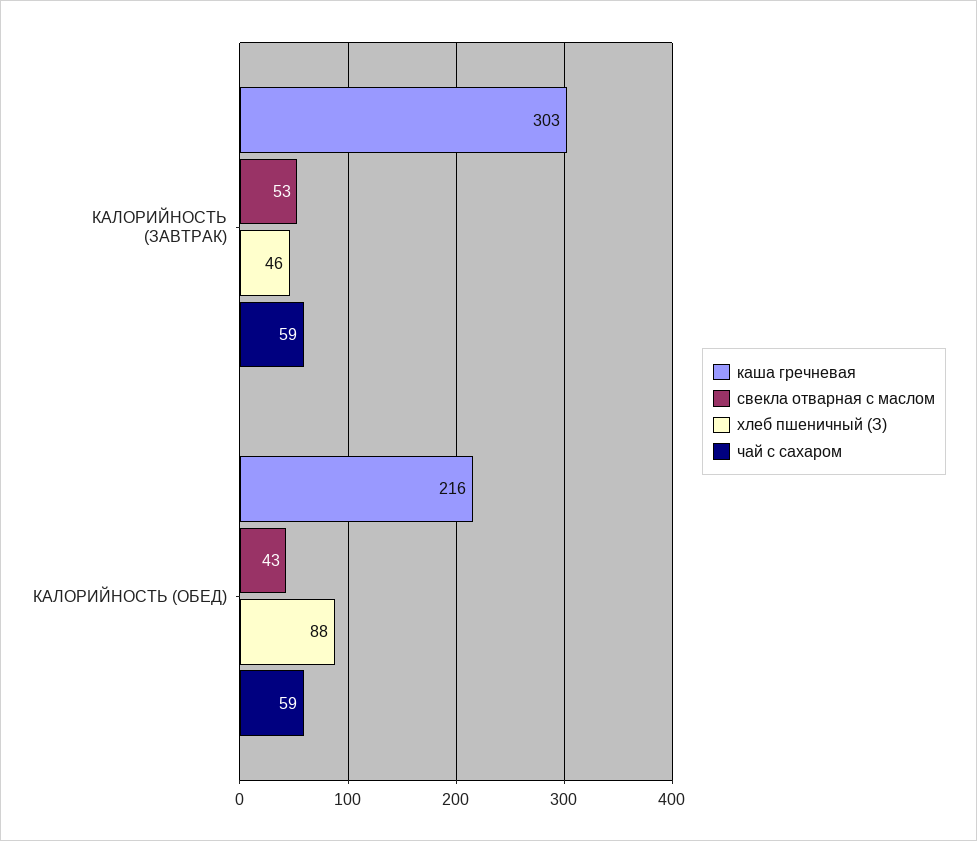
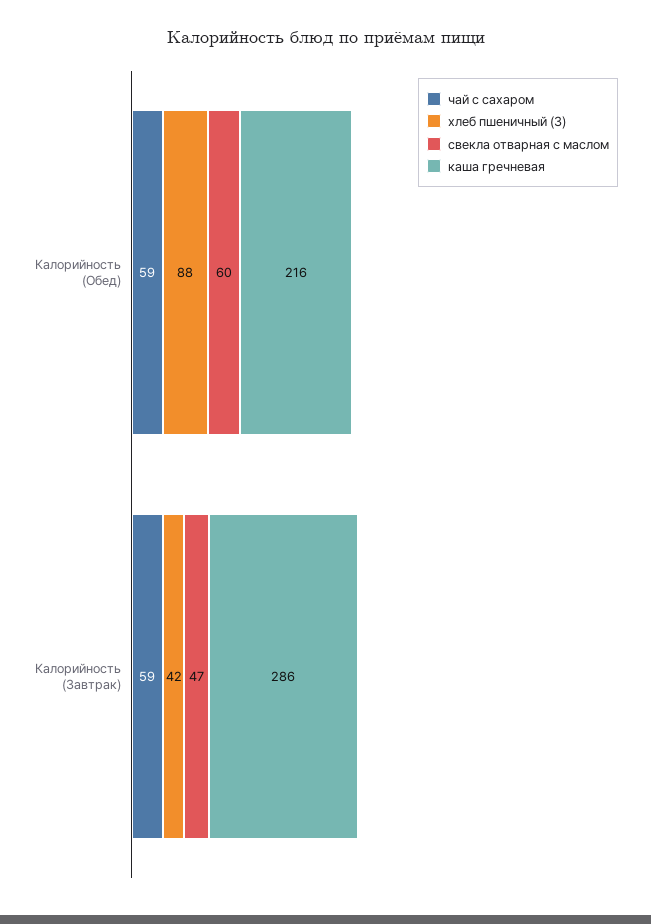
  {
    "каша гречневая": {
-     "КАЛОРИЙНОСТЬ (ЗАВТРАК)": 303,
+     "КАЛОРИЙНОСТЬ (ЗАВТРАК)": 286,
      "КАЛОРИЙНОСТЬ (ОБЕД)": 216
    },
    "свекла отварная с маслом": {
-     "КАЛОРИЙНОСТЬ (ЗАВТРАК)": 53,
+     "КАЛОРИЙНОСТЬ (ЗАВТРАК)": 47,
-     "КАЛОРИЙНОСТЬ (ОБЕД)": 43
+     "КАЛОРИЙНОСТЬ (ОБЕД)": 60
    },
    "хлеб пшеничный (З)": {
-     "КАЛОРИЙНОСТЬ (ЗАВТРАК)": 46,
+     "КАЛОРИЙНОСТЬ (ЗАВТРАК)": 42,
      "КАЛОРИЙНОСТЬ (ОБЕД)": 88
    },
    "чай с сахаром": {
      "КАЛОРИЙНОСТЬ (ЗАВТРАК)": 59,
      "КАЛОРИЙНОСТЬ (ОБЕД)": 59
    }
  }

